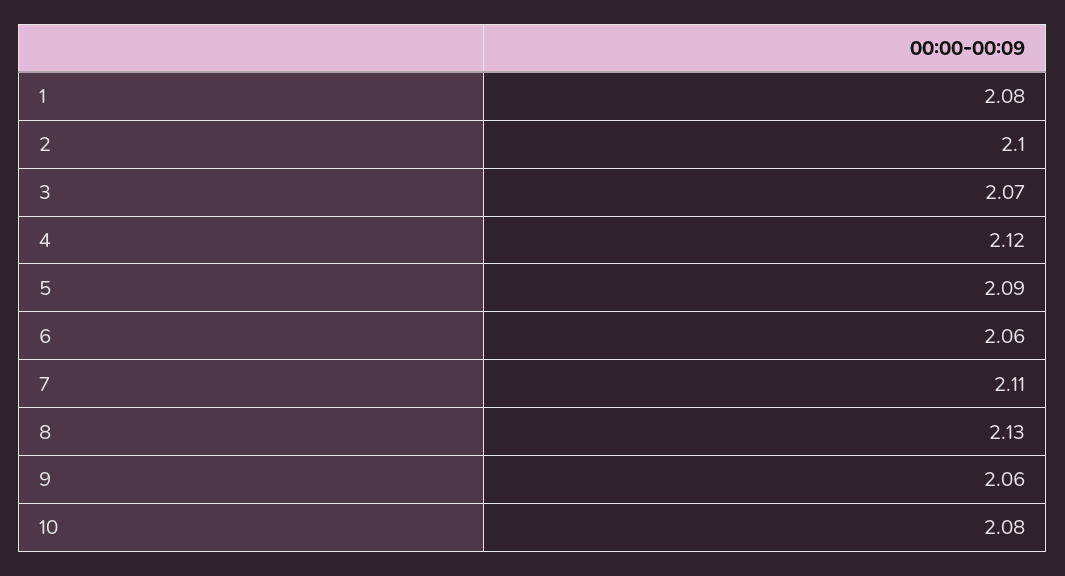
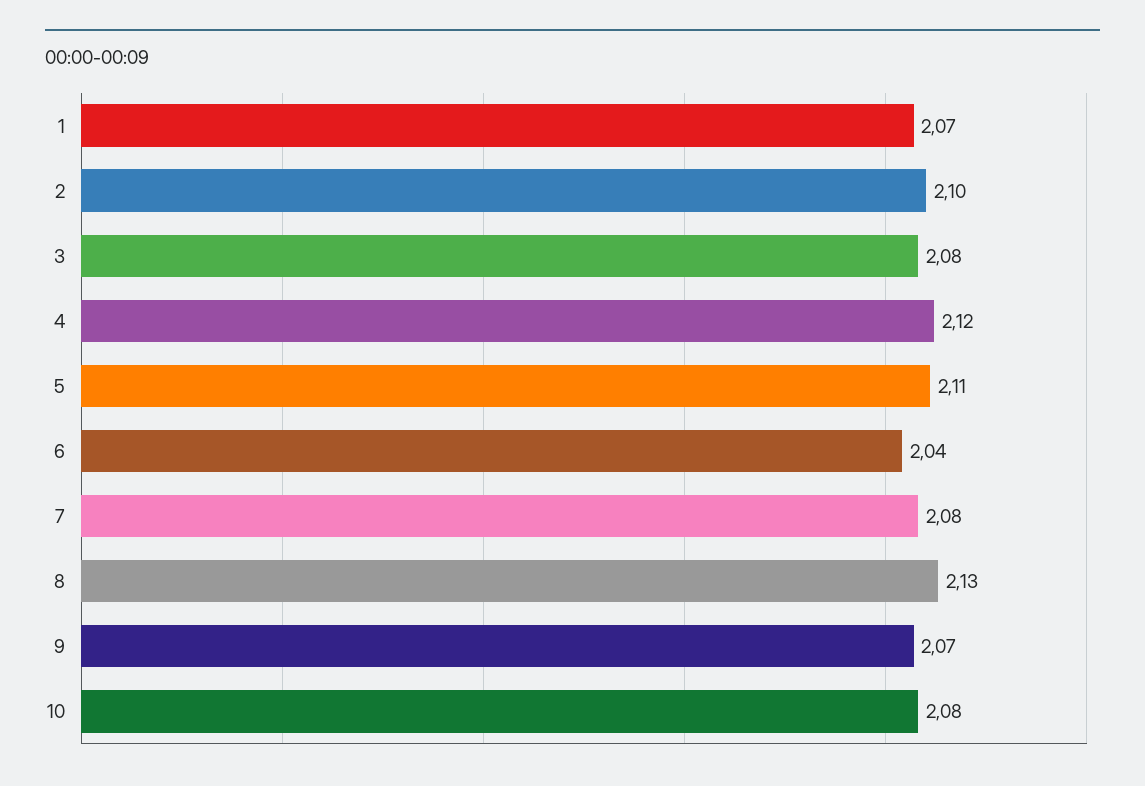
  {
-   "1": 2.08,
+   "1": 2.07,
    "2": 2.1,
-   "3": 2.07,
+   "3": 2.08,
    "4": 2.12,
-   "5": 2.09,
+   "5": 2.11,
-   "6": 2.06,
+   "6": 2.04,
-   "7": 2.11,
+   "7": 2.08,
    "8": 2.13,
-   "9": 2.06,
+   "9": 2.07,
    "10": 2.08
  }

